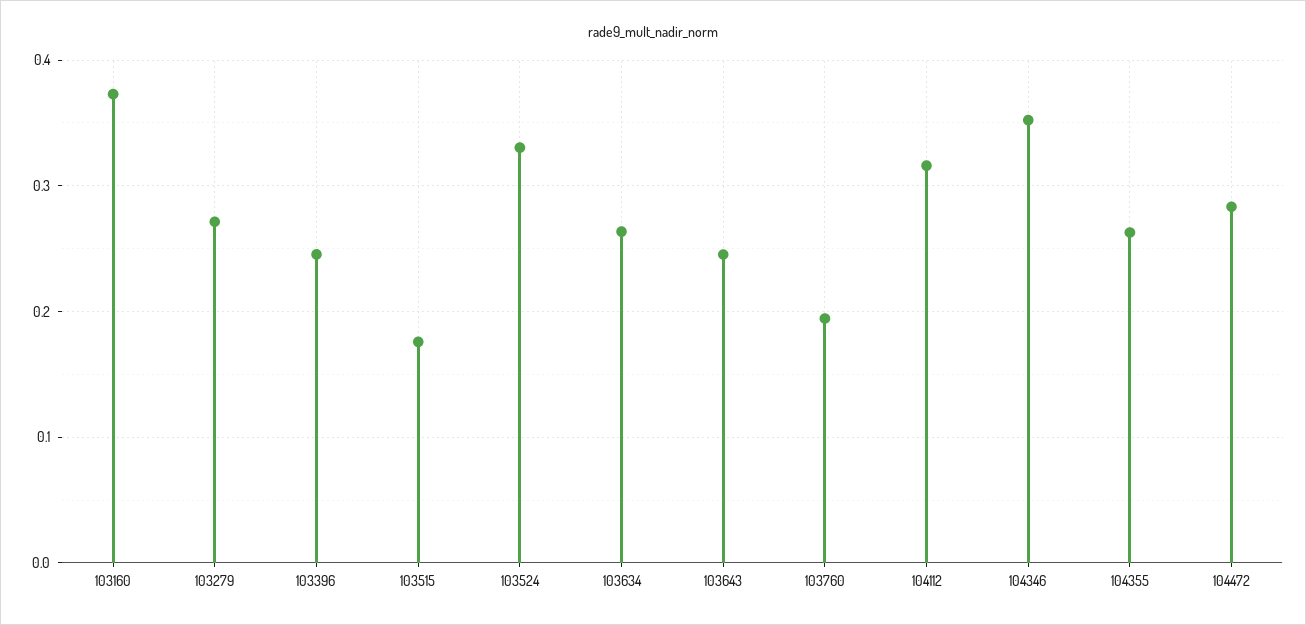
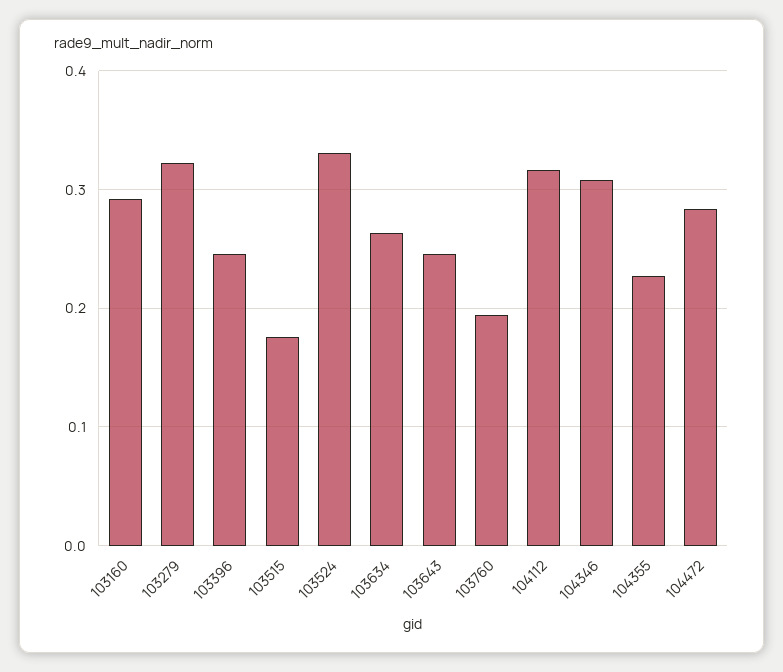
  {
-   "103160": 0.37,
+   "103160": 0.29,
-   "103279": 0.27,
+   "103279": 0.32,
    "103396": 0.25,
    "103515": 0.18,
    "103524": 0.33,
    "103634": 0.26,
    "103643": 0.25,
    "103760": 0.19,
    "104112": 0.32,
-   "104346": 0.35,
+   "104346": 0.31,
-   "104355": 0.26,
+   "104355": 0.23,
    "104472": 0.28
  }

